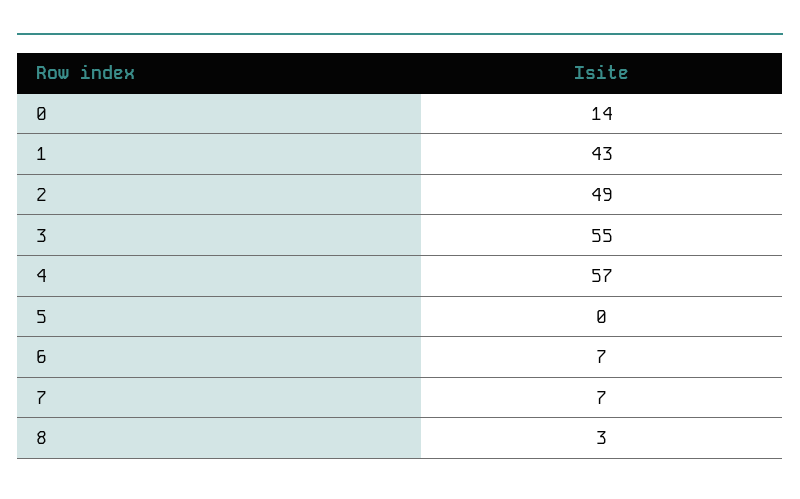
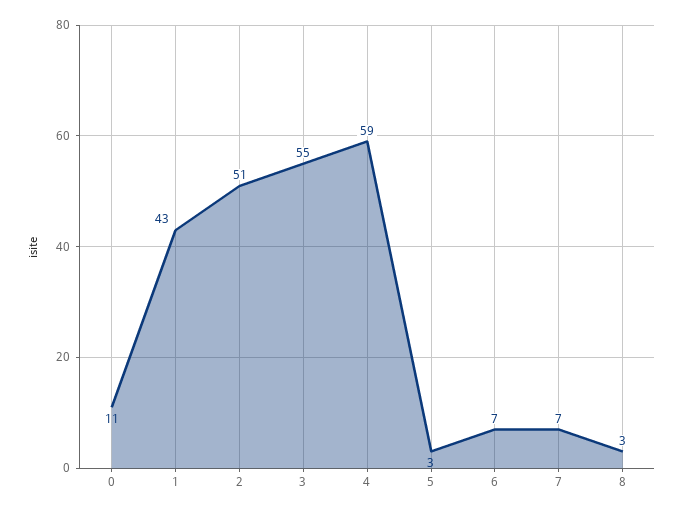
  {
-   "0": 14,
+   "0": 11,
    "1": 43,
-   "2": 49,
+   "2": 51,
    "3": 55,
-   "4": 57,
+   "4": 59,
-   "5": 0,
+   "5": 3,
    "6": 7,
    "7": 7,
    "8": 3
  }

